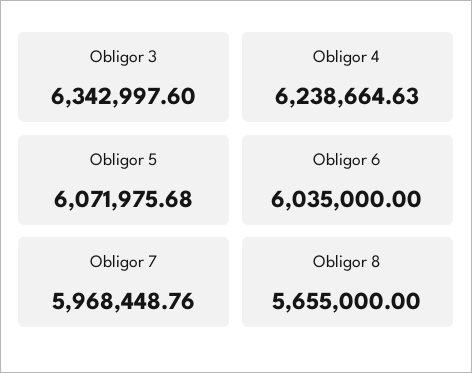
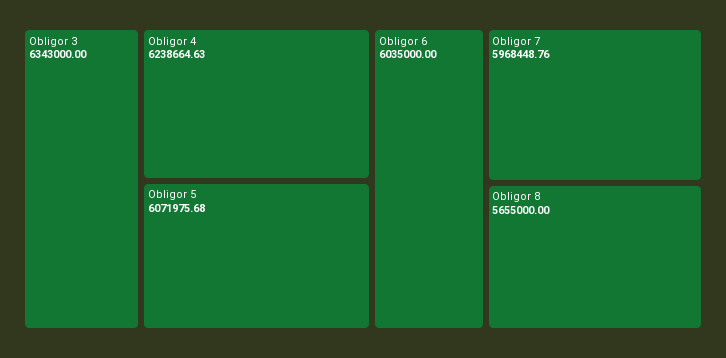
  {
-   "Obligor 3": 6342997.6,
+   "Obligor 3": 6343000,
    "Obligor 4": 6238664.63,
    "Obligor 5": 6071975.68,
    "Obligor 6": 6035000,
    "Obligor 7": 5968448.76,
    "Obligor 8": 5655000
  }

